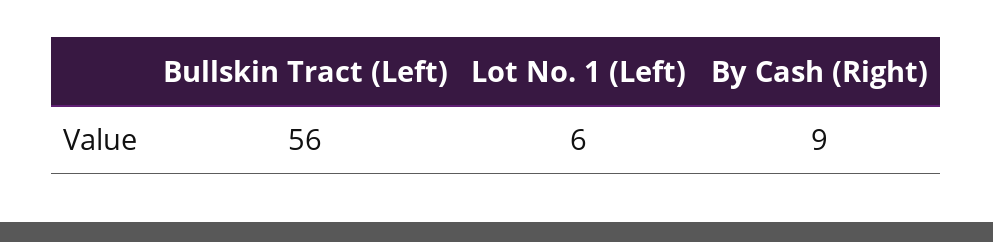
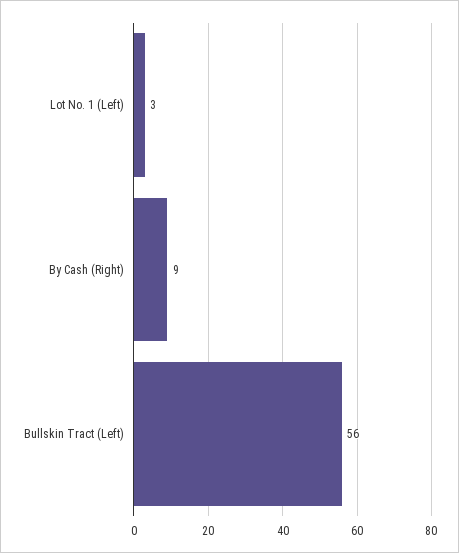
  {
    "Bullskin Tract (Left)": 56,
-   "Lot No. 1 (Left)": 6,
+   "Lot No. 1 (Left)": 3,
    "By Cash (Right)": 9
  }

